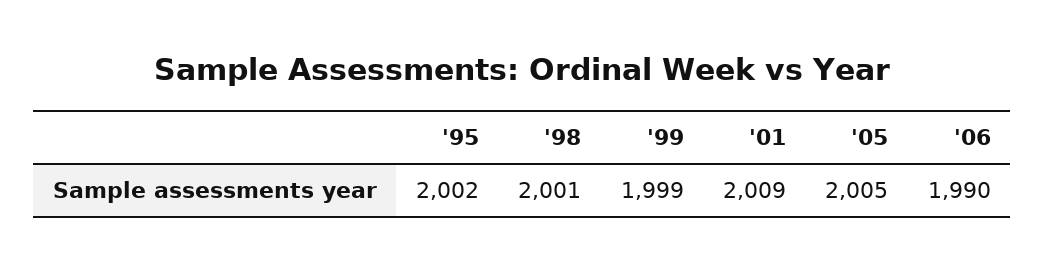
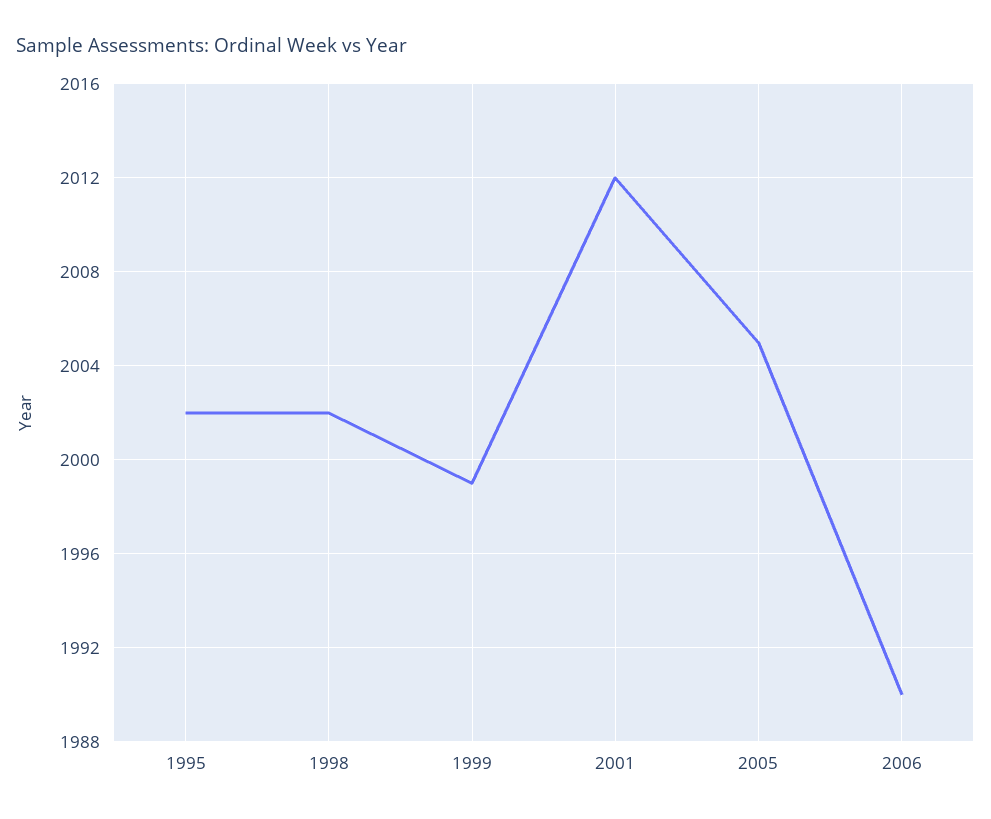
  {
    "'95": 2002,
-   "'98": 2001,
+   "'98": 2002,
    "'99": 1999,
-   "'01": 2009,
+   "'01": 2012,
    "'05": 2005,
    "'06": 1990
  }

